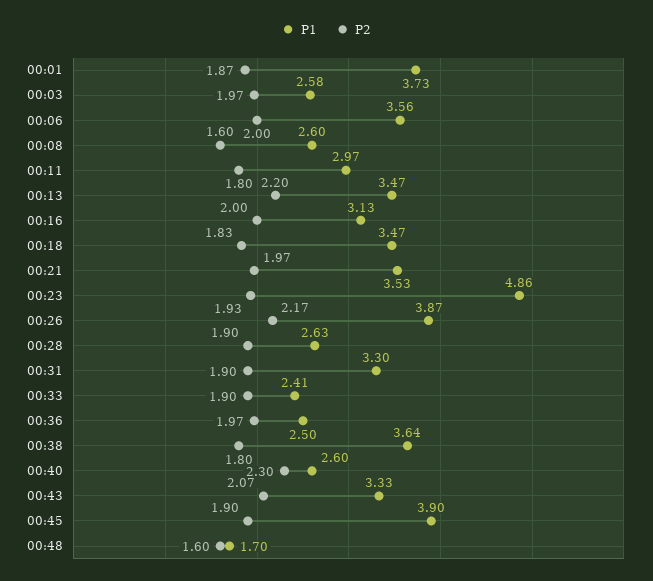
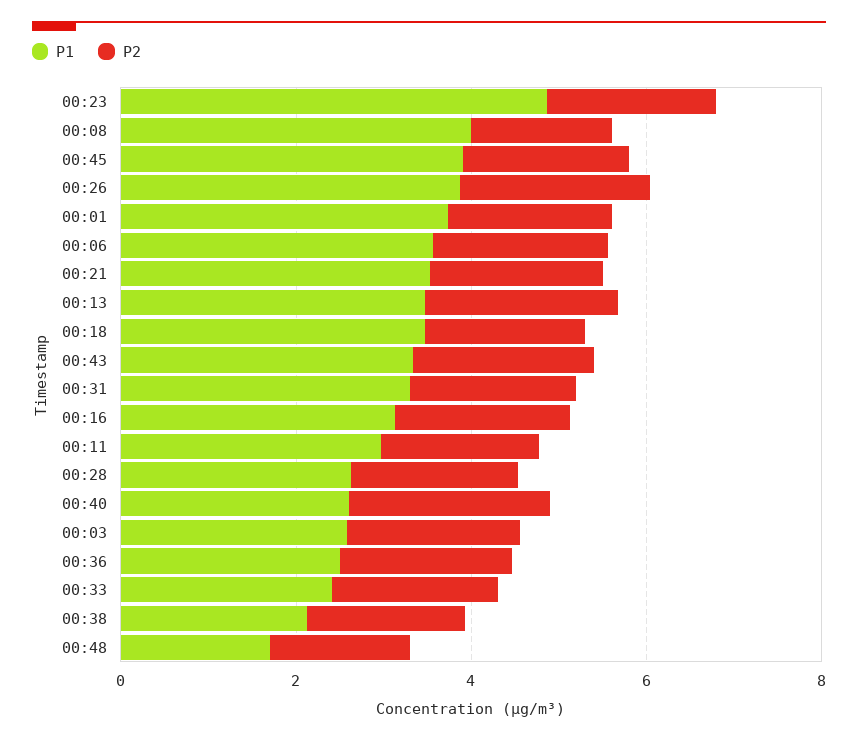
  {
    "P1": {
      "00:01": 3.73,
      "00:03": 2.58,
      "00:06": 3.56,
-     "00:08": 2.6,
+     "00:08": 4,
      "00:11": 2.97,
      "00:13": 3.47,
      "00:16": 3.13,
      "00:18": 3.47,
      "00:21": 3.53,
      "00:23": 4.86,
      "00:26": 3.87,
      "00:28": 2.63,
      "00:31": 3.3,
      "00:33": 2.41,
      "00:36": 2.5,
-     "00:38": 3.64,
+     "00:38": 2,
      "00:40": 2.6,
      "00:43": 3.33,
      "00:45": 3.9,
      "00:48": 1.7
    },
    "P2": {
      "00:01": 1.87,
      "00:03": 1.97,
      "00:06": 2,
      "00:08": 1.6,
      "00:11": 1.8,
      "00:13": 2.2,
      "00:16": 2,
      "00:18": 1.83,
      "00:21": 1.97,
      "00:23": 1.93,
      "00:26": 2.17,
      "00:28": 1.9,
      "00:31": 1.9,
      "00:33": 1.9,
      "00:36": 1.97,
      "00:38": 1.8,
      "00:40": 2.3,
      "00:43": 2.07,
      "00:45": 1.9,
      "00:48": 1.6
    }
  }

